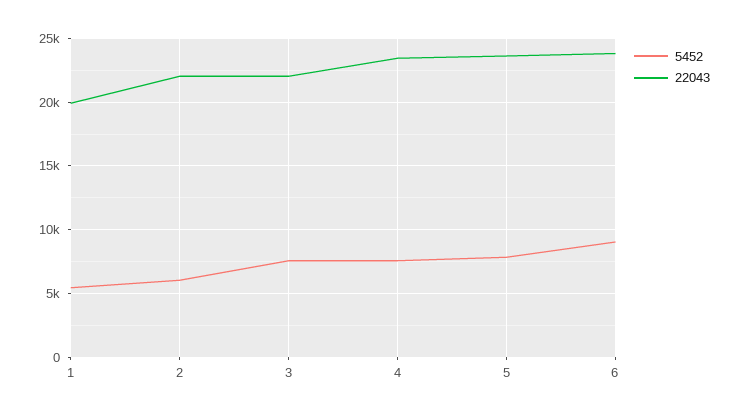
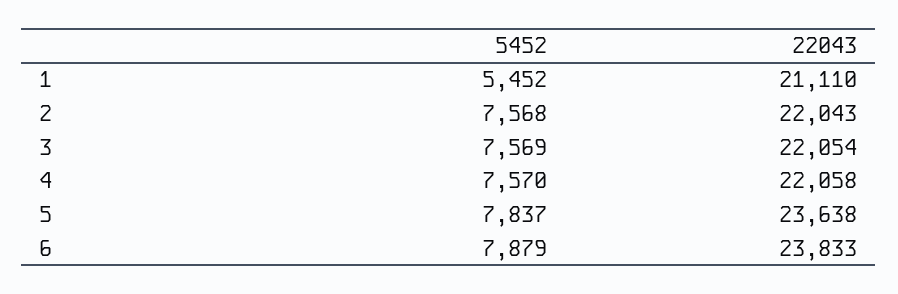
  {
    "5452": {
      "1": 5452,
-     "2": 6000,
+     "2": 7568,
      "3": 7569,
      "4": 7570,
      "5": 7837,
-     "6": 9000
+     "6": 7879
    },
    "22043": {
-     "1": 20000,
+     "1": 21110,
      "2": 22043,
      "3": 22054,
-     "4": 23500,
+     "4": 22058,
      "5": 23638,
      "6": 23833
    }
  }

